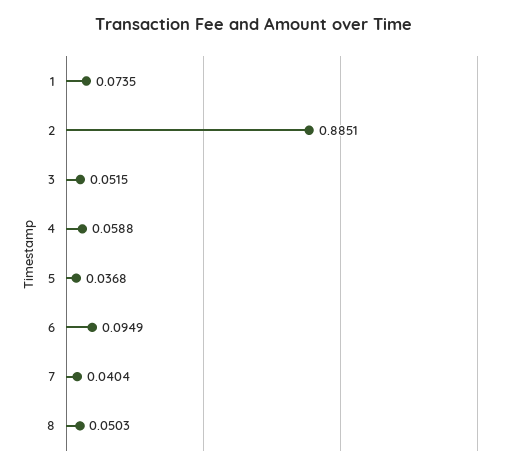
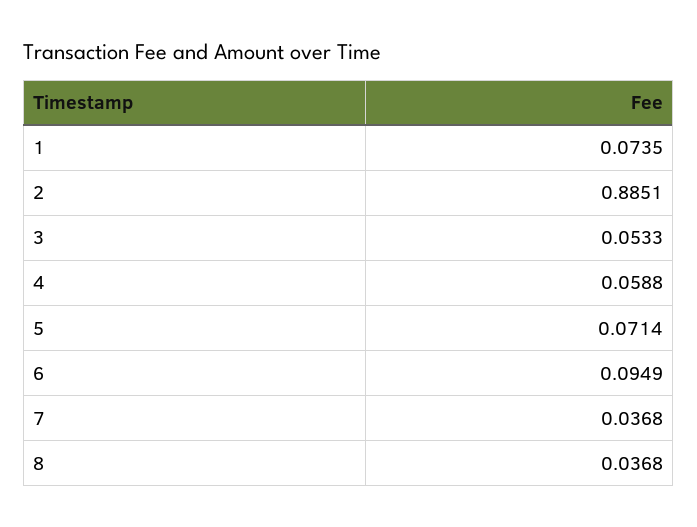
  {
    "1": 0.0735,
    "2": 0.8851,
-   "3": 0.0515,
+   "3": 0.0533,
    "4": 0.0588,
-   "5": 0.0368,
+   "5": 0.0714,
    "6": 0.0949,
-   "7": 0.0404,
+   "7": 0.0368,
-   "8": 0.0503
+   "8": 0.0368
  }

